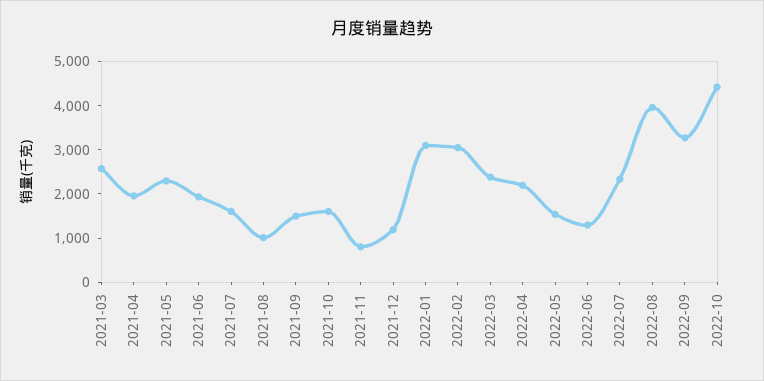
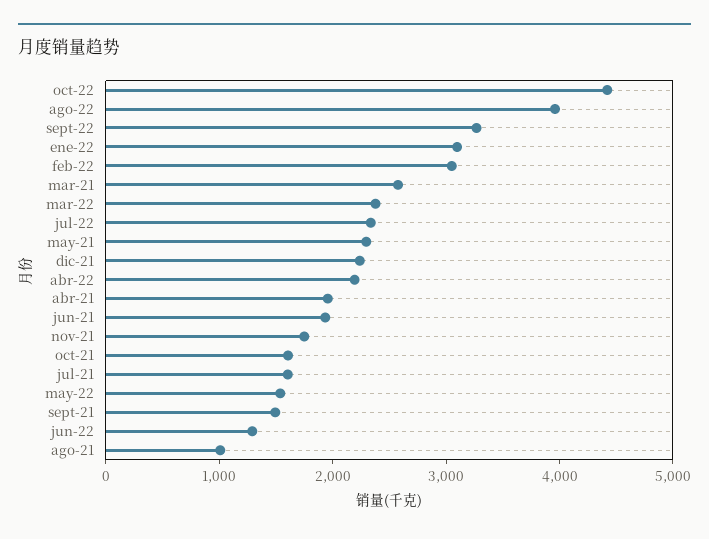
  {
    "2021-03": 2600,
    "2021-04": 2000,
    "2021-05": 2200,
    "2021-06": 2000,
    "2021-07": 1600,
    "2021-08": 1000,
    "2021-09": 1400,
    "2021-10": 1600,
-   "2021-11": 800,
+   "2021-11": 1800,
-   "2021-12": 1200,
+   "2021-12": 2200,
    "2022-01": 3000,
    "2022-02": 3000,
    "2022-03": 2400,
    "2022-04": 2200,
    "2022-05": 1600,
    "2022-06": 1200,
    "2022-07": 2400,
    "2022-08": 4000,
    "2022-09": 3200,
    "2022-10": 4400
  }

